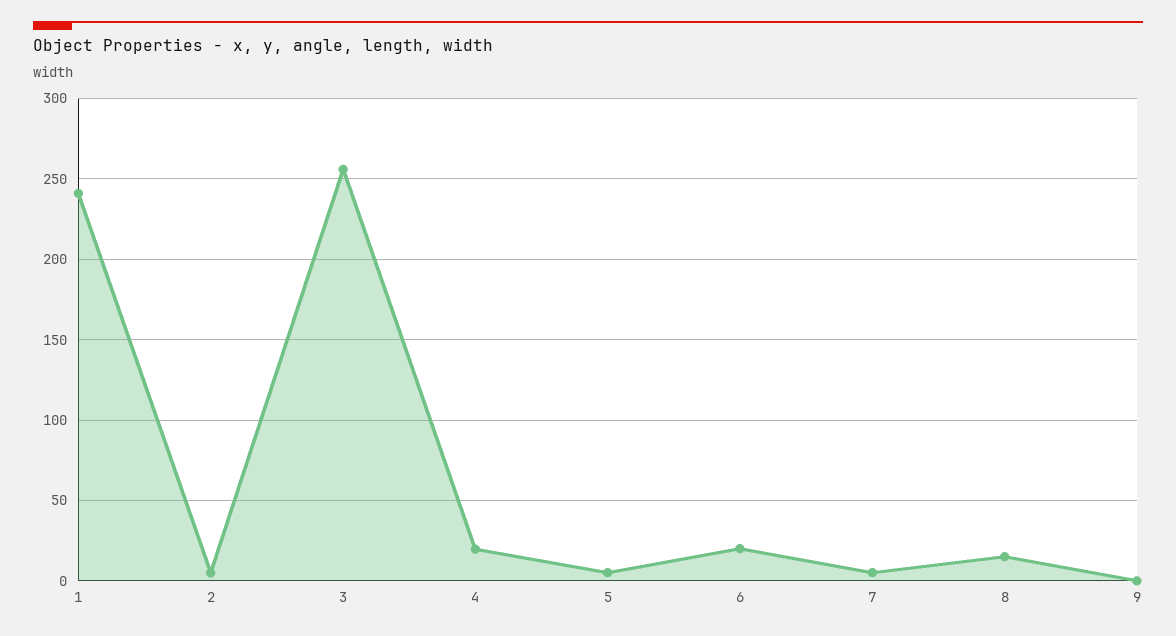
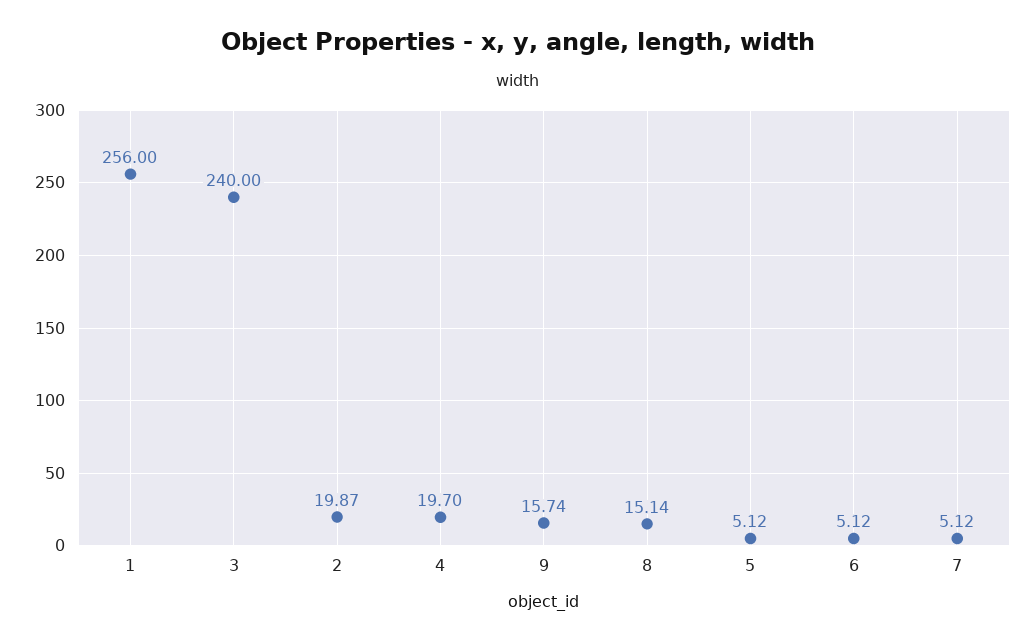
  {
-   "1": 240,
+   "1": 256,
-   "2": 5,
+   "2": 19.87,
-   "3": 255,
+   "3": 240,
    "4": 19.7,
    "5": 5.12,
-   "6": 20,
+   "6": 5.12,
    "7": 5.12,
    "8": 15.14,
-   "9": 0
+   "9": 15.74
  }

